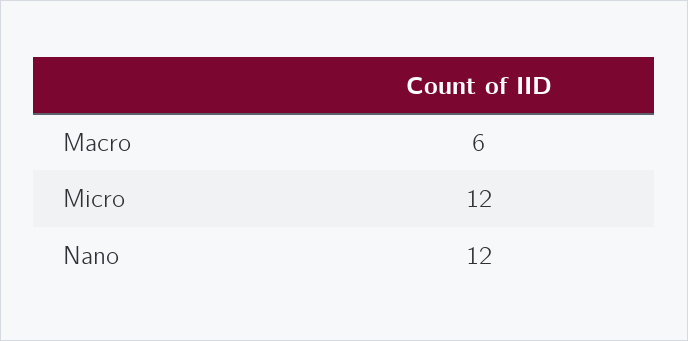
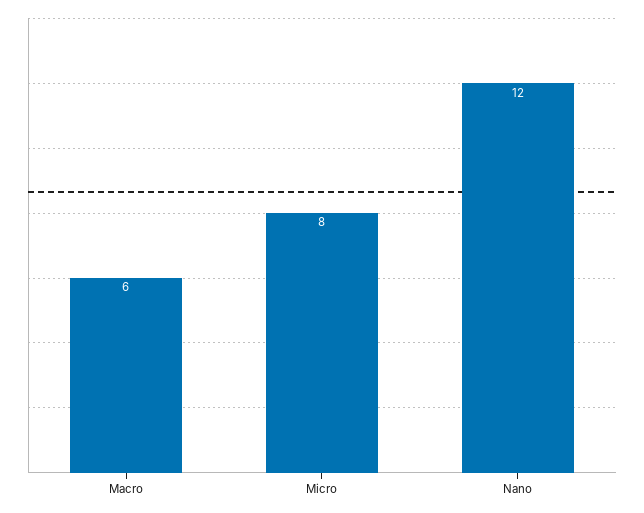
  {
    "Macro": 6,
-   "Micro": 12,
+   "Micro": 8,
    "Nano": 12
  }

